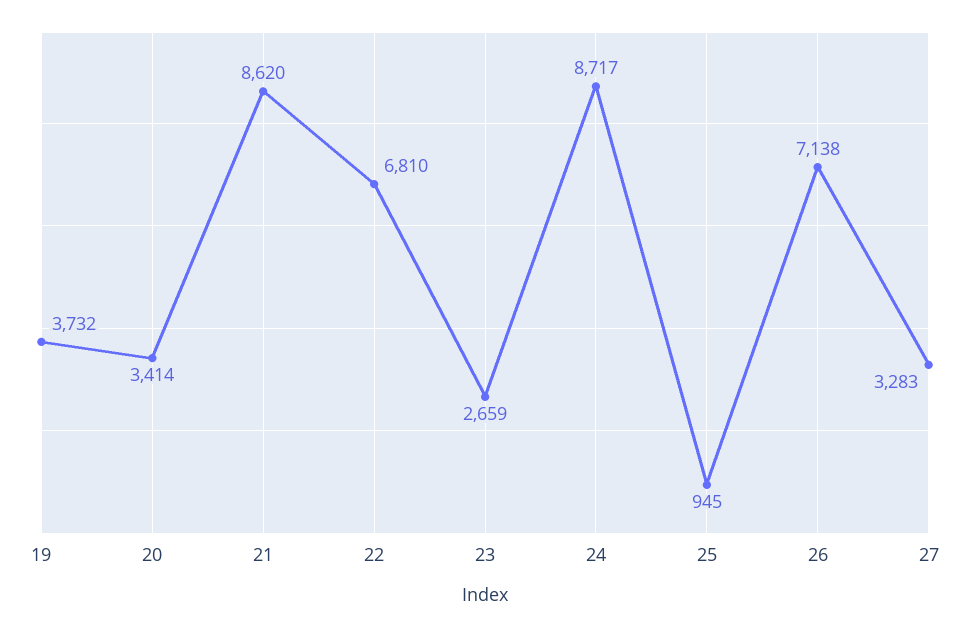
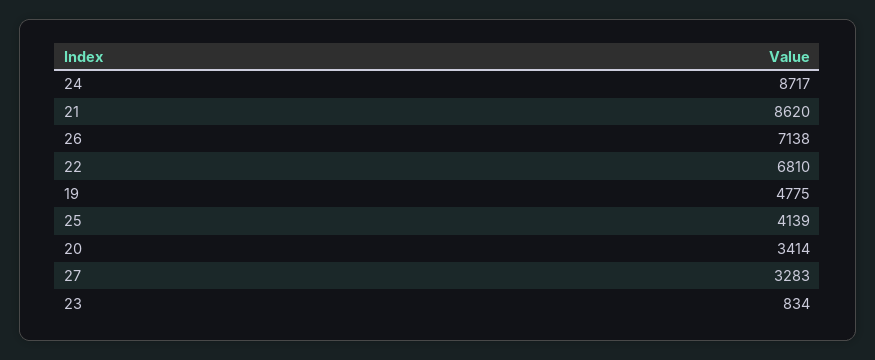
  {
-   "19": 3732,
+   "19": 4775,
    "20": 3414,
    "21": 8620,
    "22": 6810,
-   "23": 2659,
+   "23": 834,
    "24": 8717,
-   "25": 945,
+   "25": 4139,
    "26": 7138,
    "27": 3283
  }

